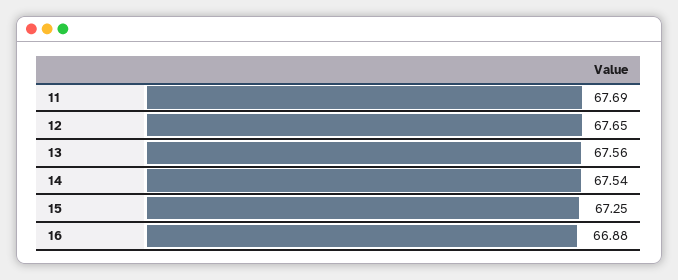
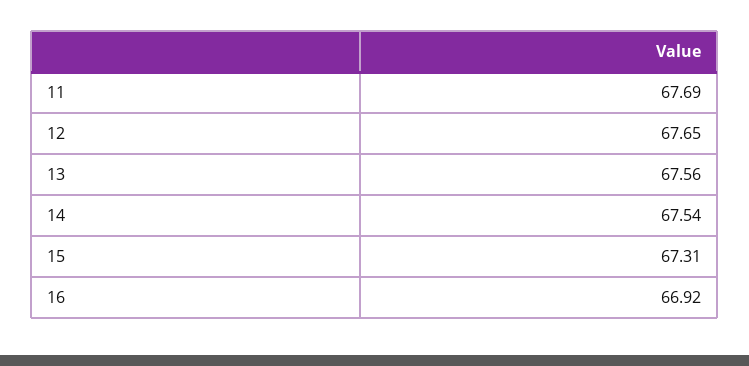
  {
    "11": 67.69,
    "12": 67.65,
    "13": 67.56,
    "14": 67.54,
-   "15": 67.25,
+   "15": 67.31,
-   "16": 66.88
+   "16": 66.92
  }

